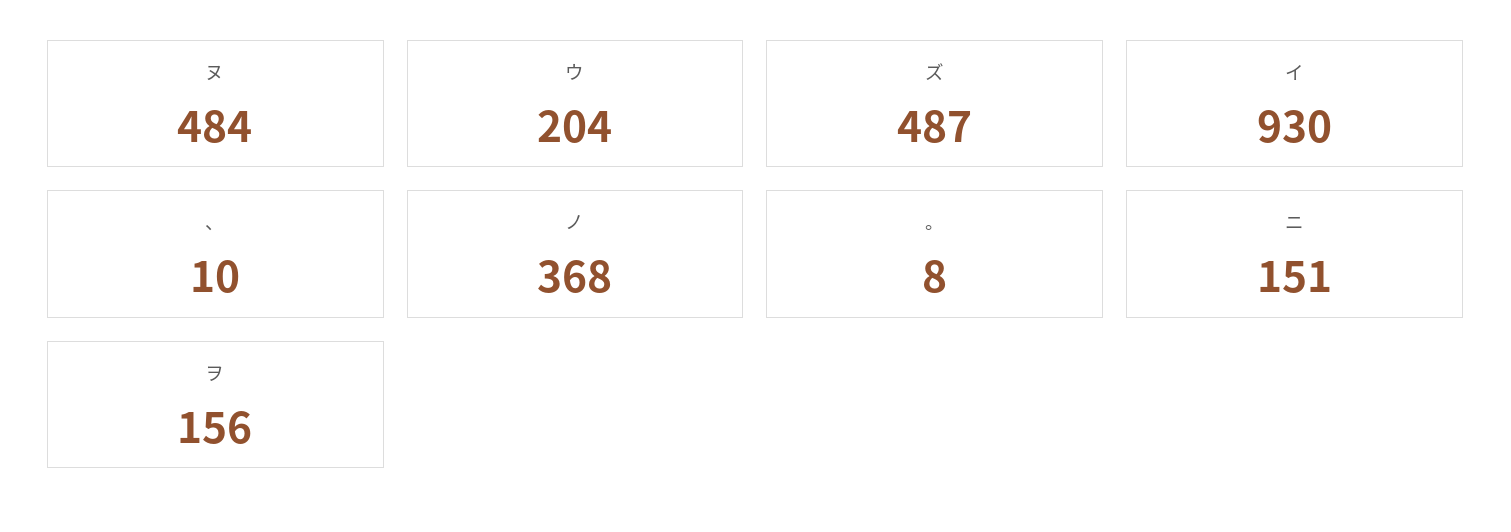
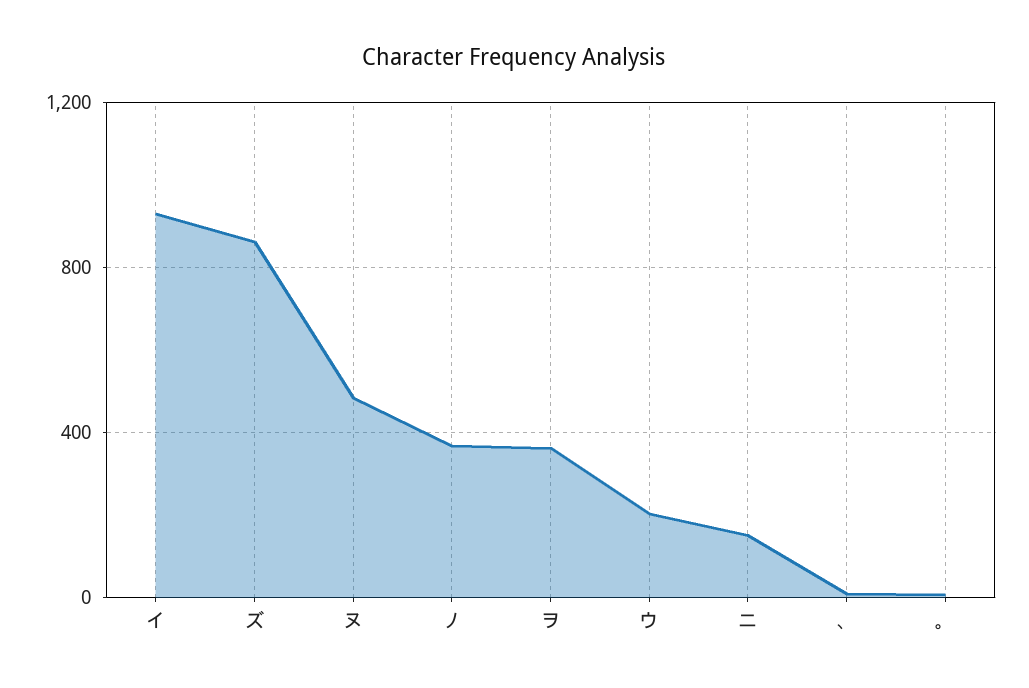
  {
    "ヌ": 484,
    "ウ": 204,
-   "ズ": 487,
+   "ズ": 850,
    "イ": 930,
    "、": 10,
    "ノ": 368,
    "。": 8,
    "ニ": 151,
-   "ヲ": 156
+   "ヲ": 350
  }

